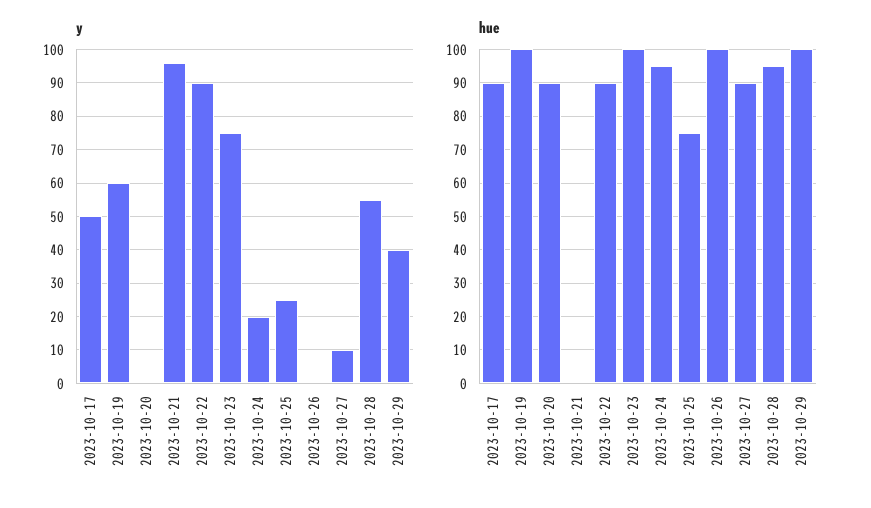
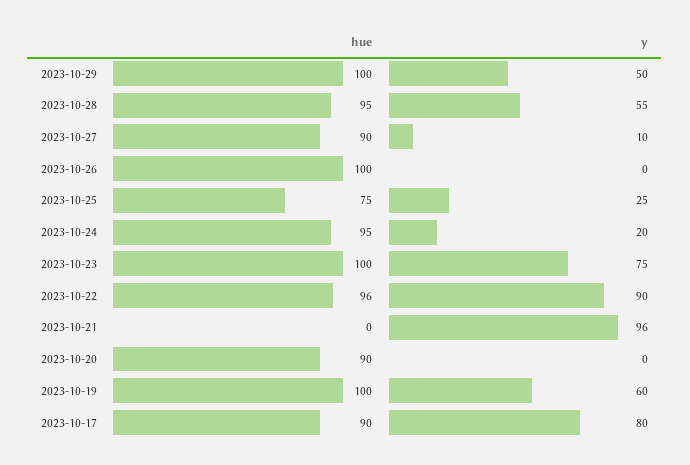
  {
    "y": {
-     "2023-10-17": 50,
+     "2023-10-17": 80,
      "2023-10-19": 60,
      "2023-10-20": 0,
      "2023-10-21": 96,
      "2023-10-22": 90,
      "2023-10-23": 75,
      "2023-10-24": 20,
      "2023-10-25": 25,
      "2023-10-26": 0,
      "2023-10-27": 10,
      "2023-10-28": 55,
-     "2023-10-29": 40
+     "2023-10-29": 50
    },
    "hue": {
      "2023-10-17": 90,
      "2023-10-19": 100,
      "2023-10-20": 90,
      "2023-10-21": 0,
-     "2023-10-22": 90,
+     "2023-10-22": 96,
      "2023-10-23": 100,
      "2023-10-24": 95,
      "2023-10-25": 75,
      "2023-10-26": 100,
      "2023-10-27": 90,
      "2023-10-28": 95,
      "2023-10-29": 100
    }
  }

